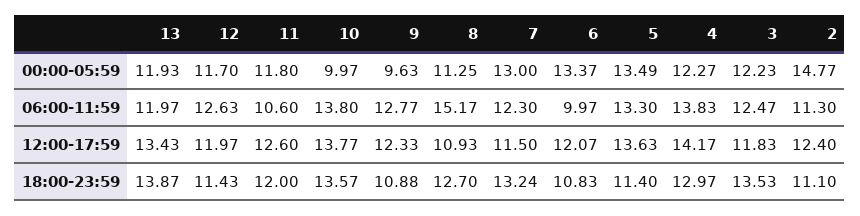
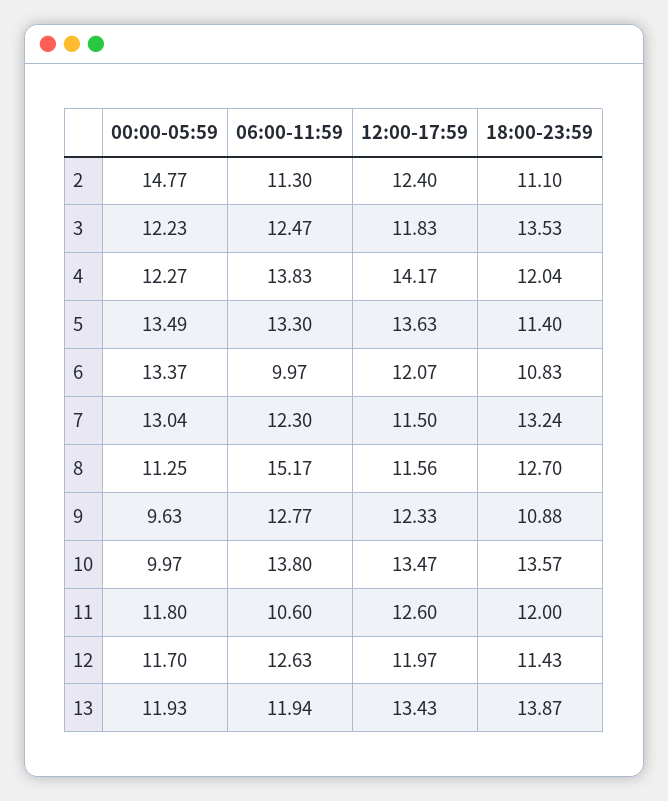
  {
    "13": {
      "00:00-05:59": 11.93,
-     "06:00-11:59": 11.97,
+     "06:00-11:59": 11.94,
      "12:00-17:59": 13.43,
      "18:00-23:59": 13.87
    },
    "12": {
      "00:00-05:59": 11.7,
      "06:00-11:59": 12.63,
      "12:00-17:59": 11.97,
      "18:00-23:59": 11.43
    },
    "11": {
      "00:00-05:59": 11.8,
      "06:00-11:59": 10.6,
      "12:00-17:59": 12.6,
      "18:00-23:59": 12
    },
    "10": {
      "00:00-05:59": 9.97,
      "06:00-11:59": 13.8,
-     "12:00-17:59": 13.77,
+     "12:00-17:59": 13.47,
      "18:00-23:59": 13.57
    },
    "9": {
      "00:00-05:59": 9.63,
      "06:00-11:59": 12.77,
      "12:00-17:59": 12.33,
      "18:00-23:59": 10.88
    },
    "8": {
      "00:00-05:59": 11.25,
      "06:00-11:59": 15.17,
-     "12:00-17:59": 10.93,
+     "12:00-17:59": 11.56,
      "18:00-23:59": 12.7
    },
    "7": {
-     "00:00-05:59": 13,
+     "00:00-05:59": 13.04,
      "06:00-11:59": 12.3,
      "12:00-17:59": 11.5,
      "18:00-23:59": 13.24
    },
    "6": {
      "00:00-05:59": 13.37,
      "06:00-11:59": 9.97,
      "12:00-17:59": 12.07,
      "18:00-23:59": 10.83
    },
    "5": {
      "00:00-05:59": 13.49,
      "06:00-11:59": 13.3,
      "12:00-17:59": 13.63,
      "18:00-23:59": 11.4
    },
    "4": {
      "00:00-05:59": 12.27,
      "06:00-11:59": 13.83,
      "12:00-17:59": 14.17,
-     "18:00-23:59": 12.97
+     "18:00-23:59": 12.04
    },
    "3": {
      "00:00-05:59": 12.23,
      "06:00-11:59": 12.47,
      "12:00-17:59": 11.83,
      "18:00-23:59": 13.53
    },
    "2": {
      "00:00-05:59": 14.77,
      "06:00-11:59": 11.3,
      "12:00-17:59": 12.4,
      "18:00-23:59": 11.1
    }
  }

